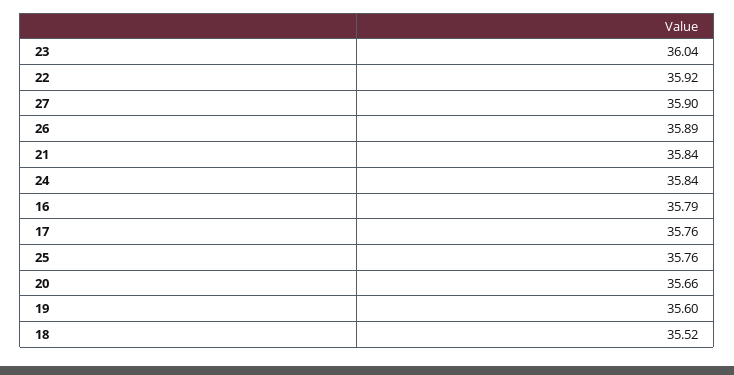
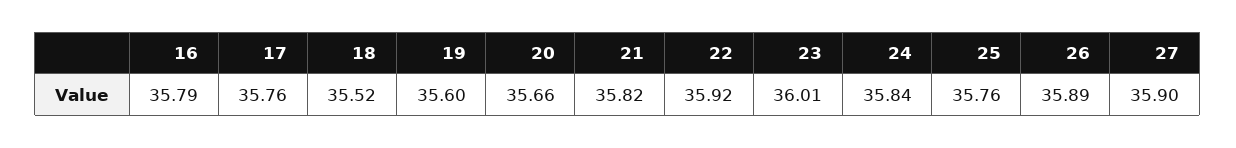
  {
-   "23": 36.04,
+   "23": 36.01,
    "22": 35.92,
    "27": 35.9,
    "26": 35.89,
-   "21": 35.84,
+   "21": 35.82,
    "24": 35.84,
    "16": 35.79,
    "17": 35.76,
    "25": 35.76,
    "20": 35.66,
    "19": 35.6,
    "18": 35.52
  }

